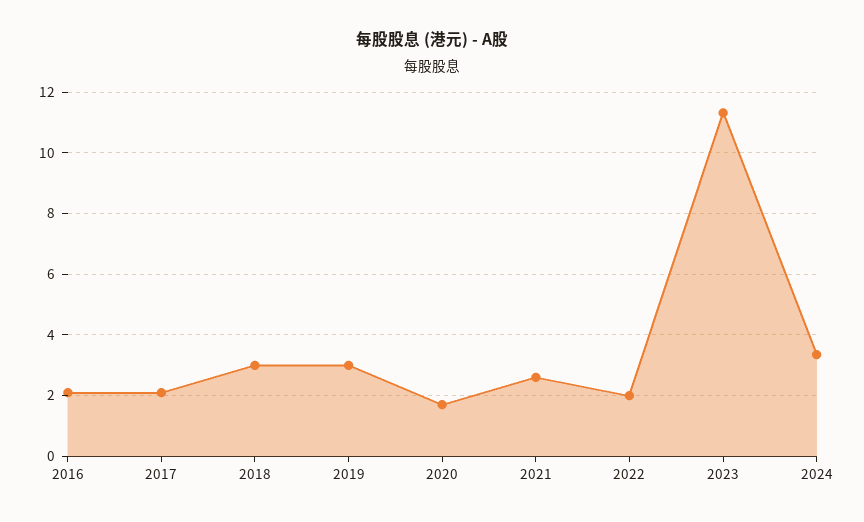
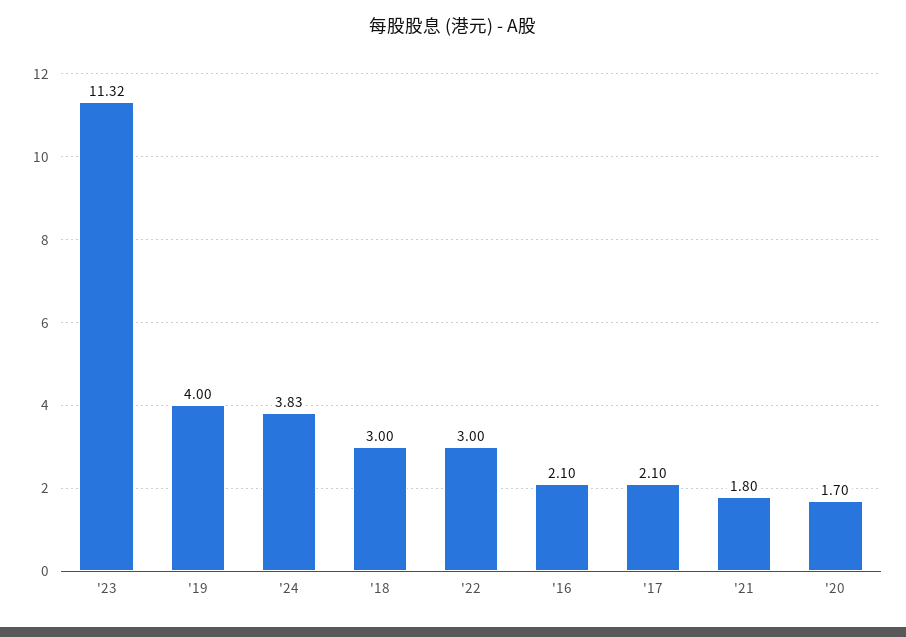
  {
    "2016": 2.1,
    "2017": 2.1,
    "2018": 3,
-   "2019": 3,
+   "2019": 4,
    "2020": 1.7,
-   "2021": 2.6,
+   "2021": 1.8,
-   "2022": 2,
+   "2022": 3,
    "2023": 11.32,
-   "2024": 3.4
+   "2024": 3.83
  }

